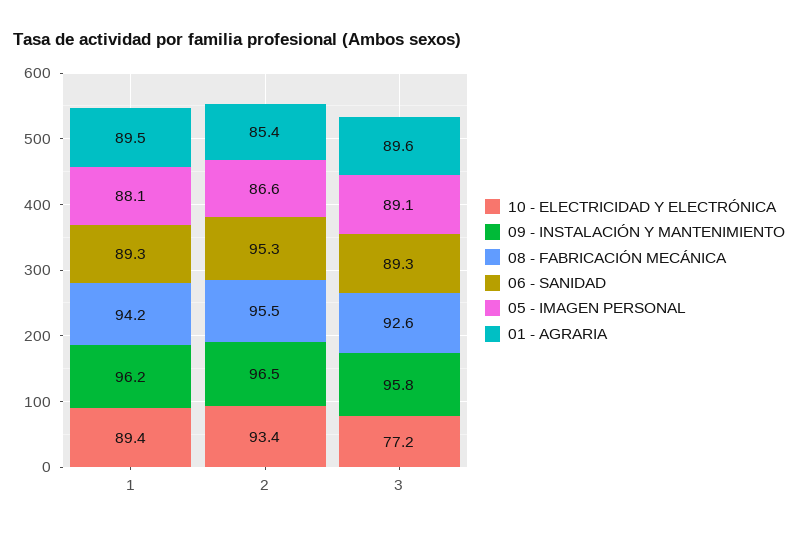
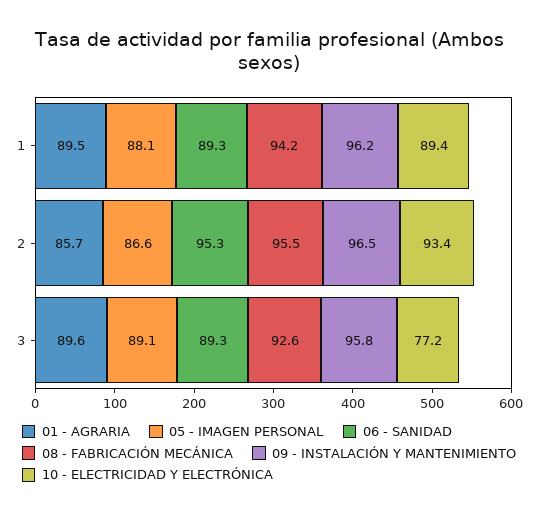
  {
    "10 - ELECTRICIDAD Y ELECTRÓNICA": {
      "1": 89.4,
      "2": 93.4,
      "3": 77.2
    },
    "09 - INSTALACIÓN Y MANTENIMIENTO": {
      "1": 96.2,
      "2": 96.5,
      "3": 95.8
    },
    "08 - FABRICACIÓN MECÁNICA": {
      "1": 94.2,
      "2": 95.5,
      "3": 92.6
    },
    "06 - SANIDAD": {
      "1": 89.3,
      "2": 95.3,
      "3": 89.3
    },
    "05 - IMAGEN PERSONAL": {
      "1": 88.1,
      "2": 86.6,
      "3": 89.1
    },
    "01 - AGRARIA": {
      "1": 89.5,
-     "2": 85.4,
+     "2": 85.7,
      "3": 89.6
    }
  }

